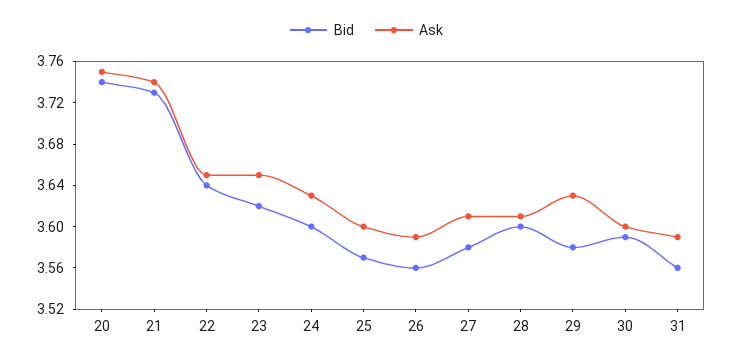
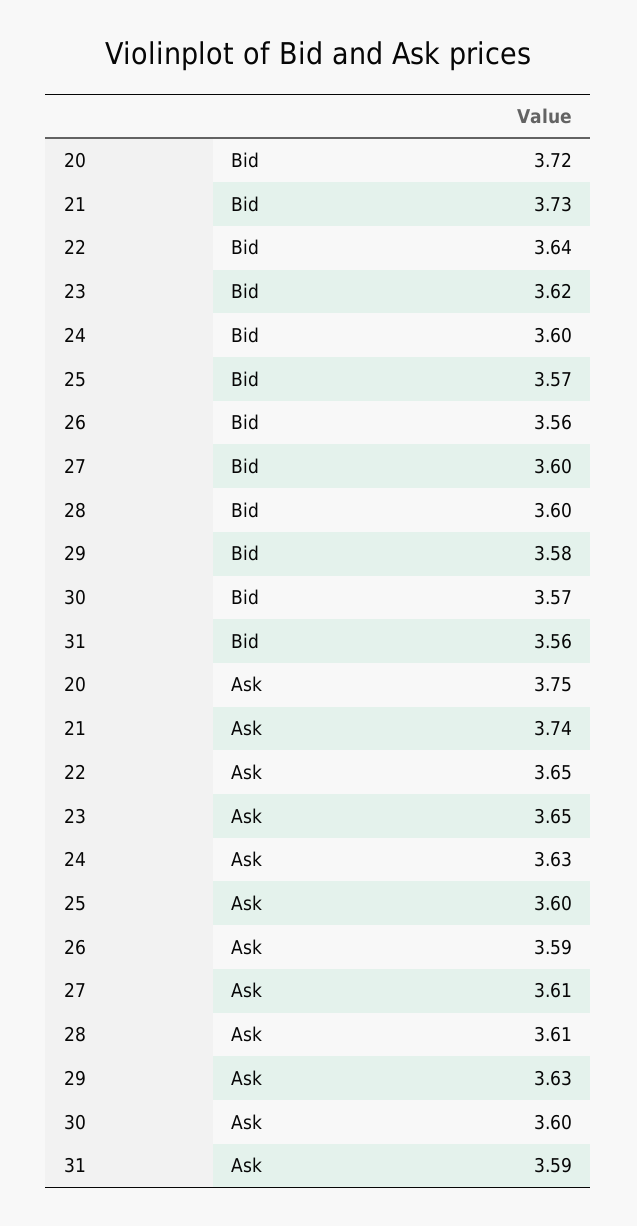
  {
    "Bid": {
-     "20": 3.74,
+     "20": 3.72,
      "21": 3.73,
      "22": 3.64,
      "23": 3.62,
      "24": 3.6,
      "25": 3.57,
      "26": 3.56,
-     "27": 3.58,
+     "27": 3.6,
      "28": 3.6,
      "29": 3.58,
-     "30": 3.59,
+     "30": 3.57,
      "31": 3.56
    },
    "Ask": {
      "20": 3.75,
      "21": 3.74,
      "22": 3.65,
      "23": 3.65,
      "24": 3.63,
      "25": 3.6,
      "26": 3.59,
      "27": 3.61,
      "28": 3.61,
      "29": 3.63,
      "30": 3.6,
      "31": 3.59
    }
  }

